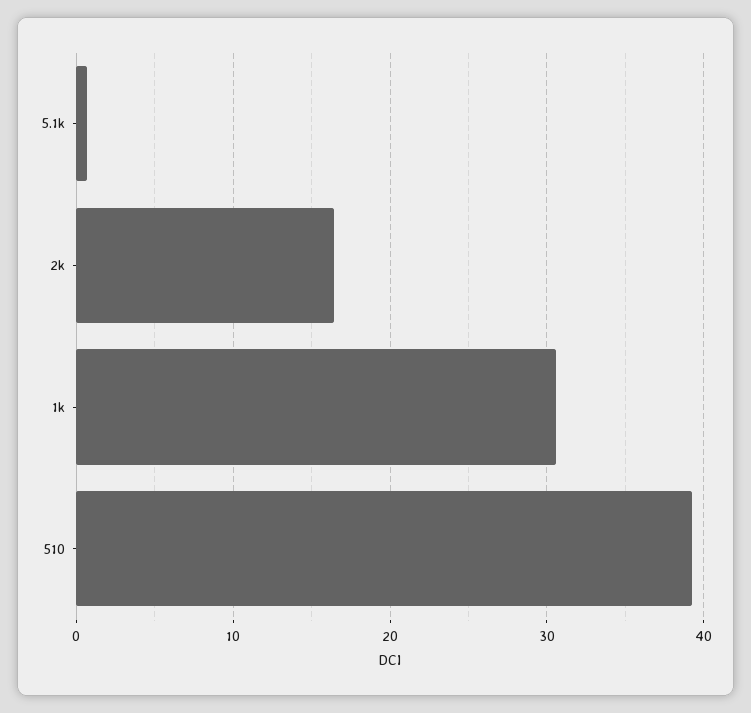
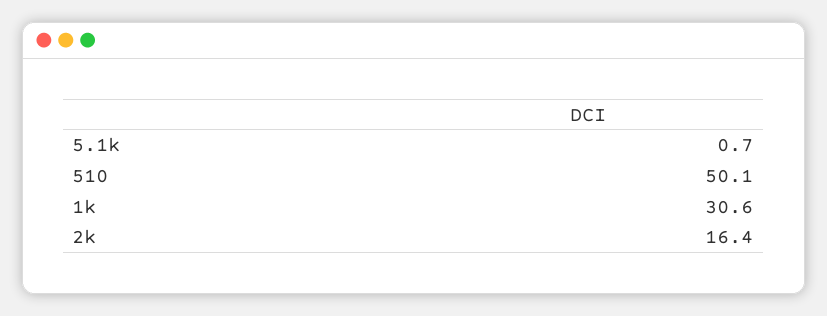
  {
    "5.1k": 0.7,
    "2k": 16.4,
    "1k": 30.6,
-   "510": 39
+   "510": 50.1
  }

